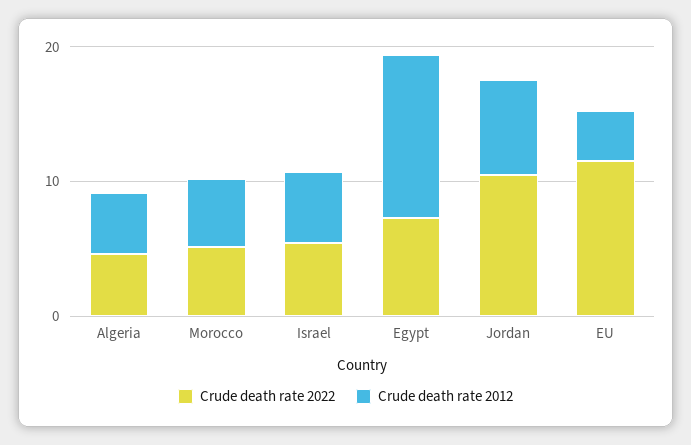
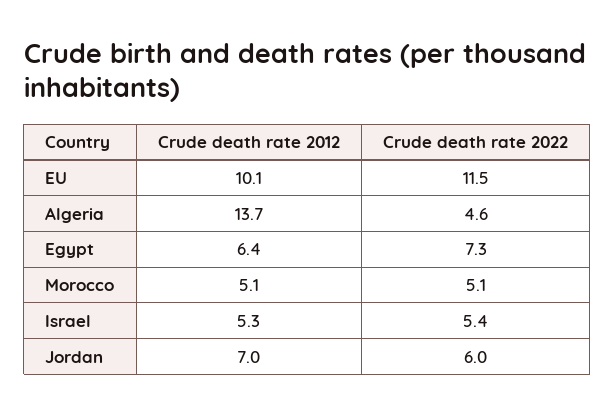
  {
    "Crude death rate 2022": {
      "Algeria": 4.6,
      "Morocco": 5.1,
      "Israel": 5.4,
      "Egypt": 7.3,
-     "Jordan": 10,
+     "Jordan": 6,
      "EU": 11.5
    },
    "Crude death rate 2012": {
-     "Algeria": 4,
+     "Algeria": 13.7,
      "Morocco": 5.1,
      "Israel": 5.3,
-     "Egypt": 12,
+     "Egypt": 6.4,
      "Jordan": 7,
-     "EU": 4
+     "EU": 10.1
    }
  }

